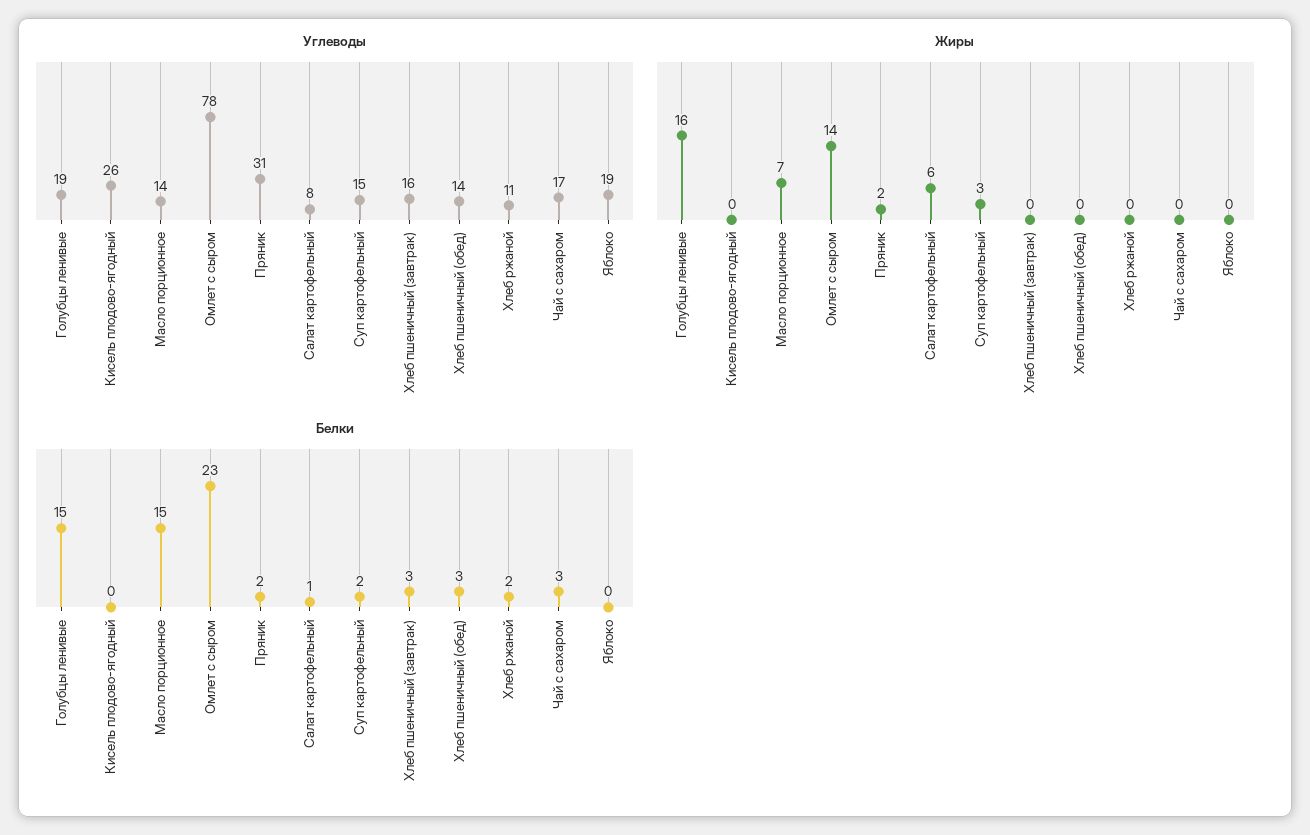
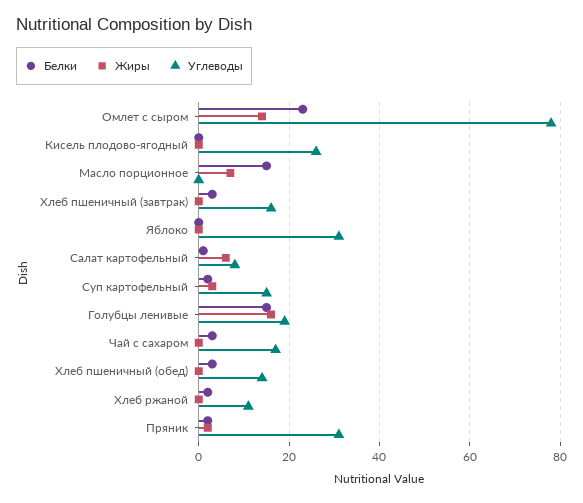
  {
    "Углеводы": {
      "Голубцы ленивые": 19,
      "Кисель плодово-ягодный": 26,
-     "Масло порционное": 14,
+     "Масло порционное": 0,
      "Омлет с сыром": 78,
      "Пряник": 31,
      "Салат картофельный": 8,
      "Суп картофельный": 15,
      "Хлеб пшеничный (завтрак)": 16,
      "Хлеб пшеничный (обед)": 14,
      "Хлеб ржаной": 11,
      "Чай с сахаром": 17,
-     "Яблоко": 19
+     "Яблоко": 30
    },
    "Жиры": {
      "Голубцы ленивые": 16,
      "Кисель плодово-ягодный": 0,
      "Масло порционное": 7,
      "Омлет с сыром": 14,
      "Пряник": 2,
      "Салат картофельный": 6,
      "Суп картофельный": 3,
      "Хлеб пшеничный (завтрак)": 0,
      "Хлеб пшеничный (обед)": 0,
      "Хлеб ржаной": 0,
      "Чай с сахаром": 0,
      "Яблоко": 0
    },
    "Белки": {
      "Голубцы ленивые": 15,
      "Кисель плодово-ягодный": 0,
      "Масло порционное": 15,
      "Омлет с сыром": 23,
      "Пряник": 2,
      "Салат картофельный": 1,
      "Суп картофельный": 2,
      "Хлеб пшеничный (завтрак)": 3,
      "Хлеб пшеничный (обед)": 3,
      "Хлеб ржаной": 2,
      "Чай с сахаром": 3,
      "Яблоко": 0
    }
  }

